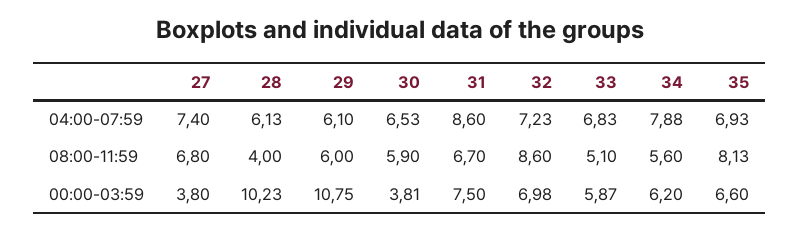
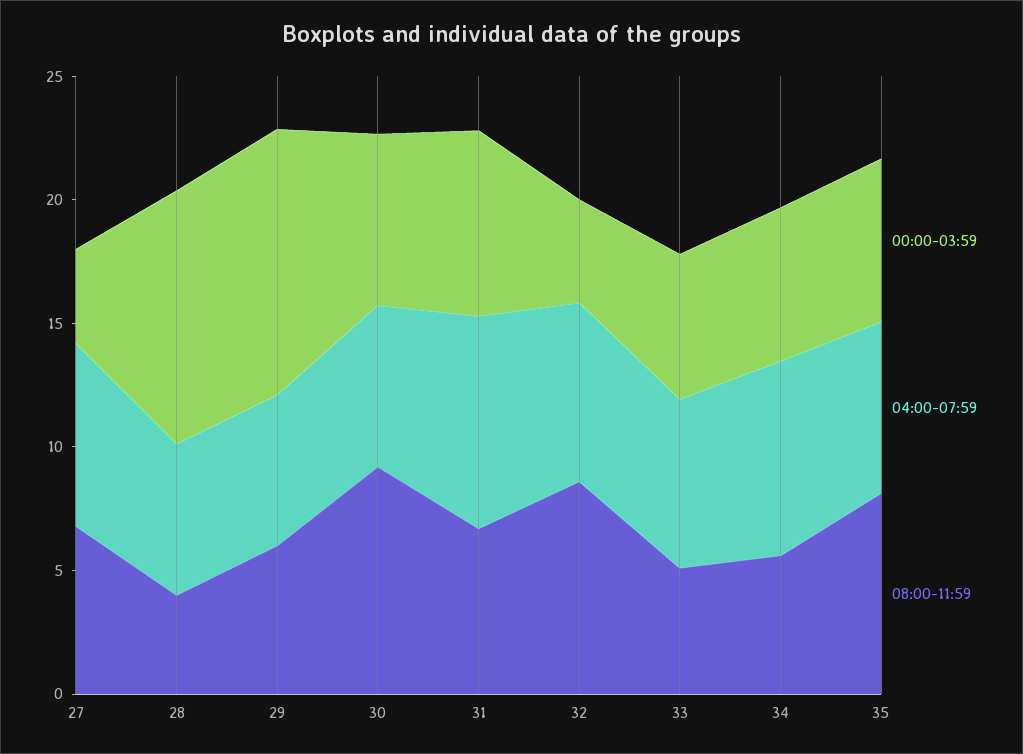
  {
    "04:00-07:59": {
      "27": 7.4,
      "28": 6.13,
      "29": 6.1,
      "30": 6.53,
      "31": 8.6,
      "32": 7.23,
      "33": 6.83,
      "34": 7.88,
      "35": 6.93
    },
    "08:00-11:59": {
      "27": 6.8,
      "28": 4,
      "29": 6,
-     "30": 5.9,
+     "30": 9,
      "31": 6.7,
      "32": 8.6,
      "33": 5.1,
      "34": 5.6,
      "35": 8.13
    },
    "00:00-03:59": {
      "27": 3.8,
      "28": 10.23,
      "29": 10.75,
-     "30": 3.81,
+     "30": 7,
      "31": 7.5,
-     "32": 6.98,
+     "32": 4,
      "33": 5.87,
      "34": 6.2,
      "35": 6.6
    }
  }

